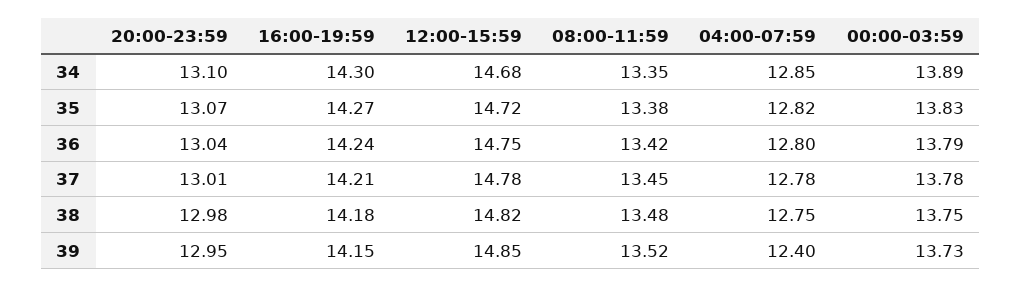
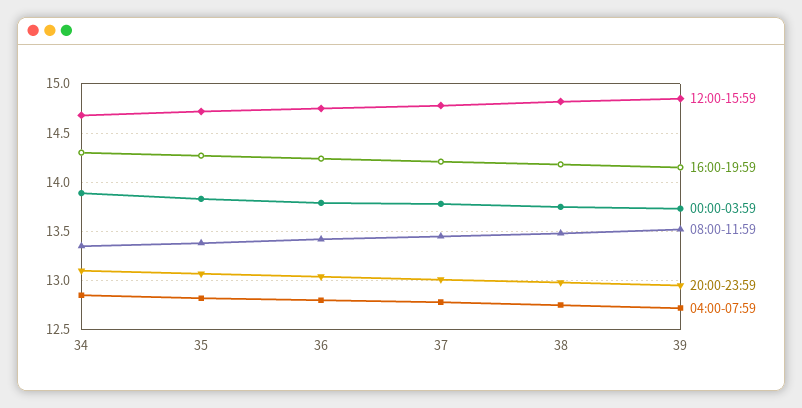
  {
    "20:00-23:59": {
      "34": 13.1,
      "35": 13.07,
      "36": 13.04,
      "37": 13.01,
      "38": 12.98,
      "39": 12.95
    },
    "16:00-19:59": {
      "34": 14.3,
      "35": 14.27,
      "36": 14.24,
      "37": 14.21,
      "38": 14.18,
      "39": 14.15
    },
    "12:00-15:59": {
      "34": 14.68,
      "35": 14.72,
      "36": 14.75,
      "37": 14.78,
      "38": 14.82,
      "39": 14.85
    },
    "08:00-11:59": {
      "34": 13.35,
      "35": 13.38,
      "36": 13.42,
      "37": 13.45,
      "38": 13.48,
      "39": 13.52
    },
    "04:00-07:59": {
      "34": 12.85,
      "35": 12.82,
      "36": 12.8,
      "37": 12.78,
      "38": 12.75,
-     "39": 12.4
+     "39": 12.7
    },
    "00:00-03:59": {
      "34": 13.89,
      "35": 13.83,
      "36": 13.79,
      "37": 13.78,
      "38": 13.75,
      "39": 13.73
    }
  }

